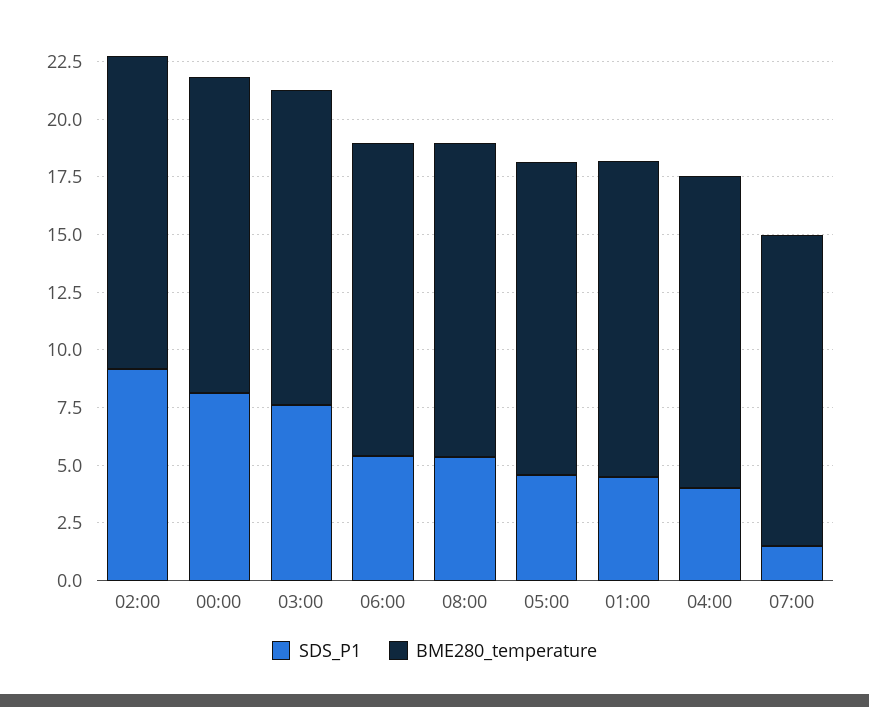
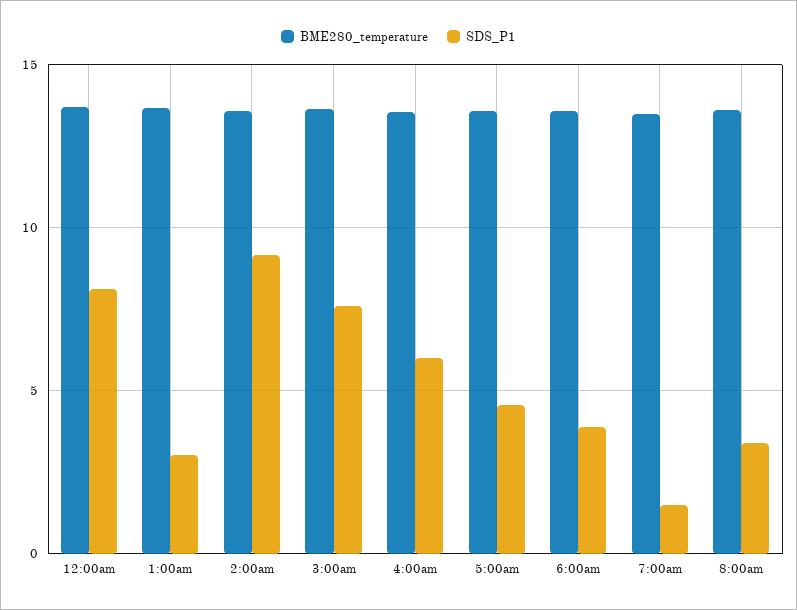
  {
    "SDS_P1": {
      "02:00": 9,
      "00:00": 8,
      "03:00": 7.5,
-     "06:00": 5.5,
+     "06:00": 4,
-     "08:00": 5.5,
+     "08:00": 3.5,
      "05:00": 4.5,
-     "01:00": 4.5,
+     "01:00": 3,
-     "04:00": 4,
+     "04:00": 6,
      "07:00": 1.5
    },
    "BME280_temperature": {
      "02:00": 13.5,
      "00:00": 13.5,
      "03:00": 13.5,
      "06:00": 13.5,
      "08:00": 13.5,
      "05:00": 13.5,
      "01:00": 13.5,
      "04:00": 13.5,
      "07:00": 13.5
    }
  }

